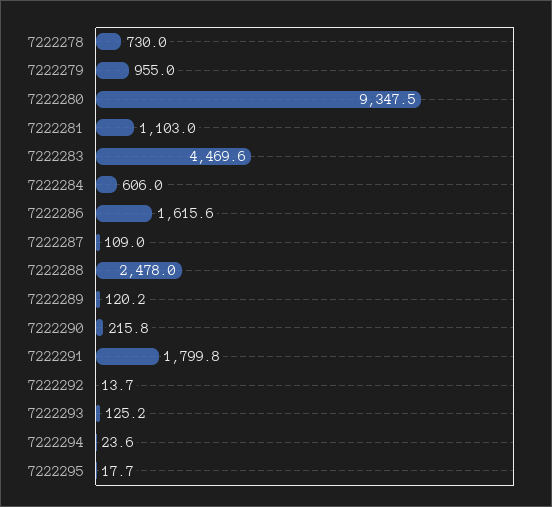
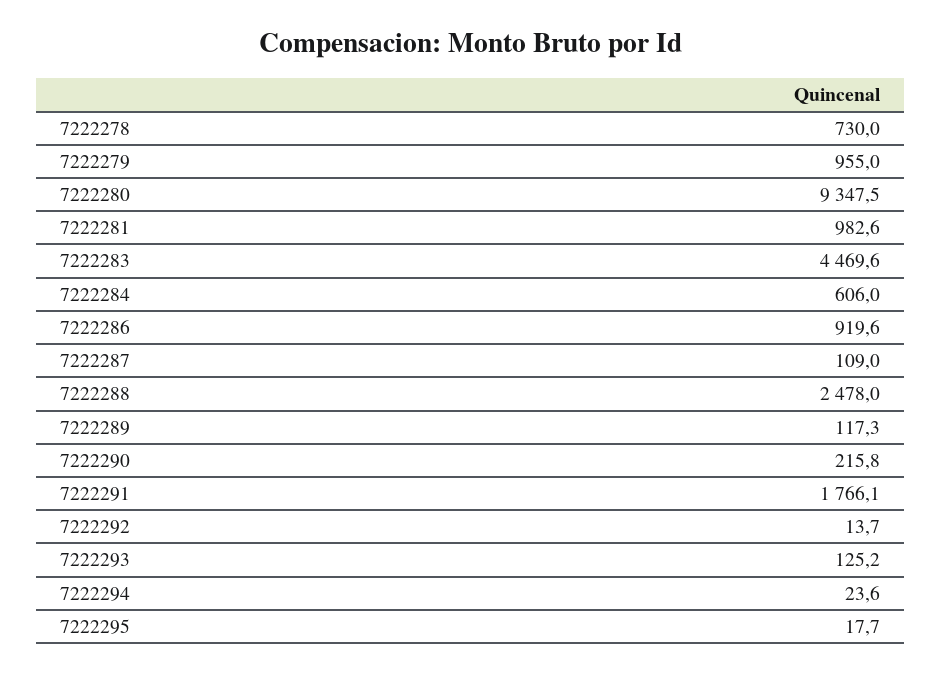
  {
    "7222278": 730,
    "7222279": 955,
    "7222280": 9347.5,
-   "7222281": 1103,
+   "7222281": 982.6,
    "7222283": 4469.6,
    "7222284": 606,
-   "7222286": 1615.6,
+   "7222286": 919.6,
    "7222287": 109,
    "7222288": 2478,
-   "7222289": 120.2,
+   "7222289": 117.3,
    "7222290": 215.8,
-   "7222291": 1799.8,
+   "7222291": 1766.1,
    "7222292": 13.7,
    "7222293": 125.2,
    "7222294": 23.6,
    "7222295": 17.7
  }

